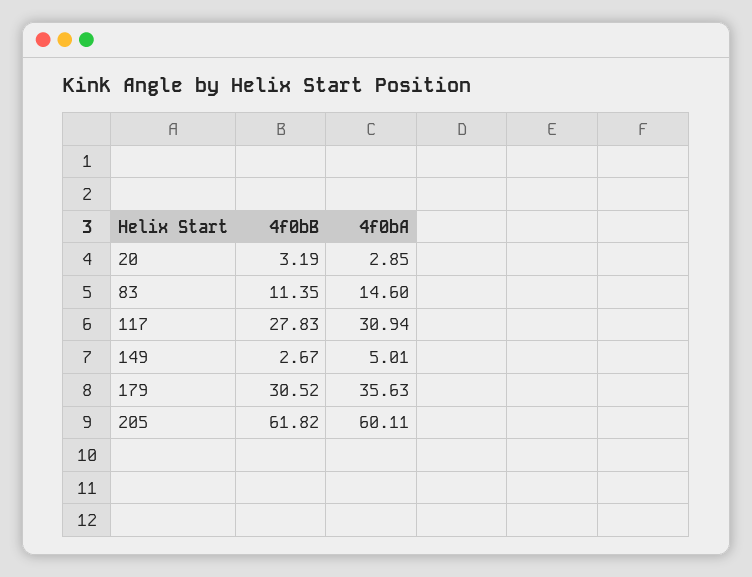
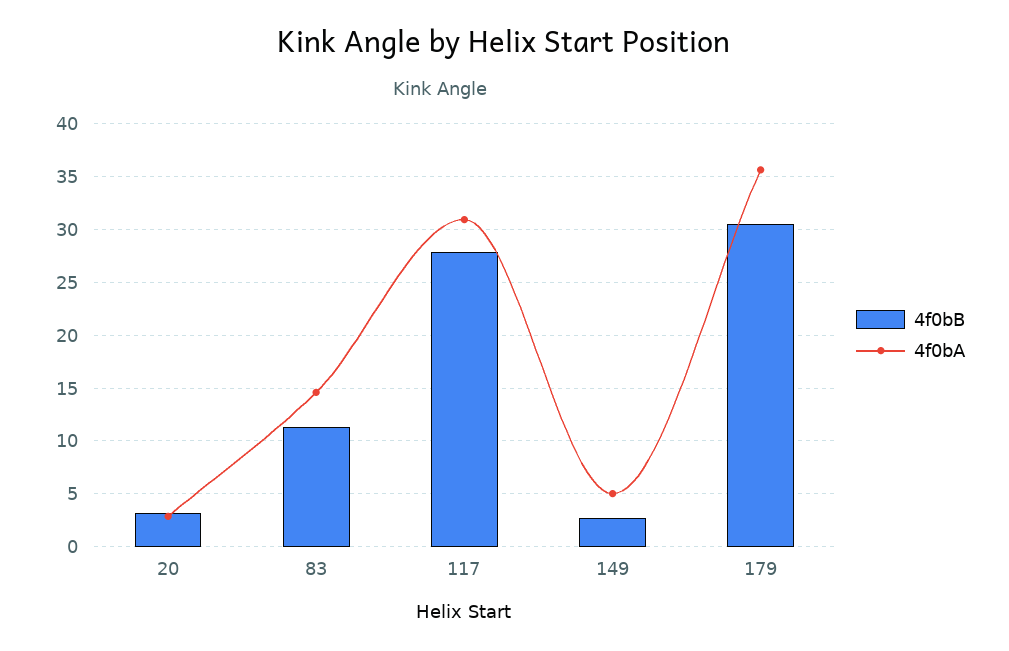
  {
    "4f0bB": {
      "20": 3.19,
      "83": 11.35,
      "117": 27.83,
      "149": 2.67,
-     "179": 30.52,
+     "179": 30.52
-     "205": 61.82
    },
    "4f0bA": {
      "20": 2.85,
      "83": 14.6,
      "117": 30.94,
      "149": 5.01,
-     "179": 35.63,
+     "179": 35.63
-     "205": 60.11
    }
  }

